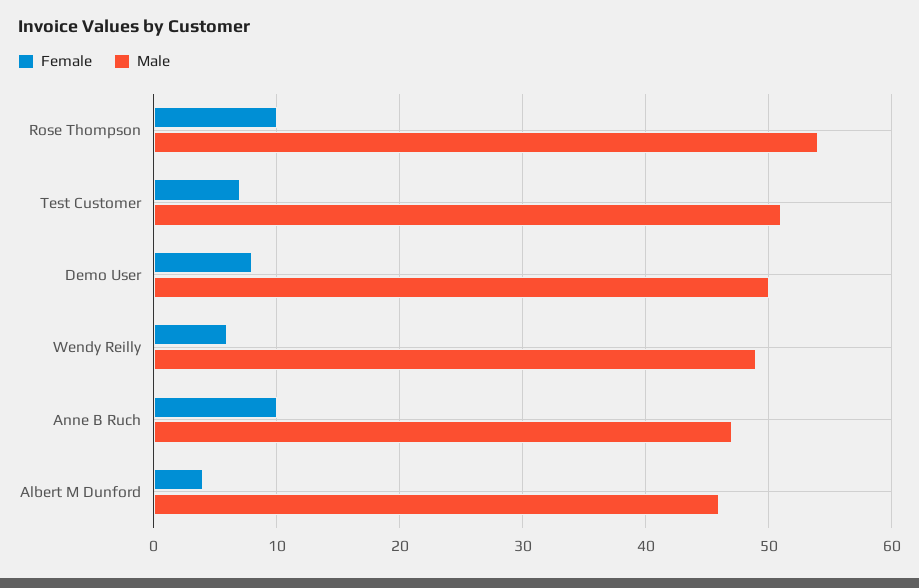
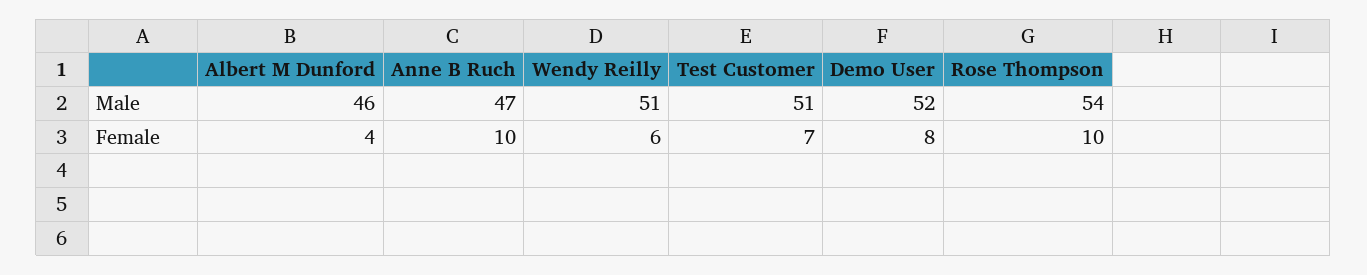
  {
    "Female": {
      "Rose Thompson": 10,
      "Test Customer": 7,
      "Demo User": 8,
      "Wendy Reilly": 6,
      "Anne B Ruch": 10,
      "Albert M Dunford": 4
    },
    "Male": {
      "Rose Thompson": 54,
      "Test Customer": 51,
-     "Demo User": 50,
+     "Demo User": 52,
-     "Wendy Reilly": 49,
+     "Wendy Reilly": 51,
      "Anne B Ruch": 47,
      "Albert M Dunford": 46
    }
  }

